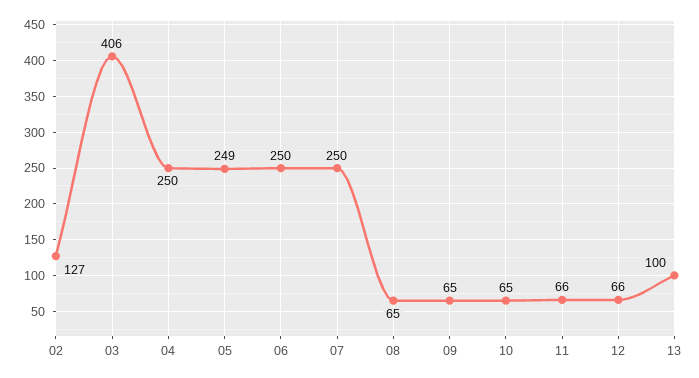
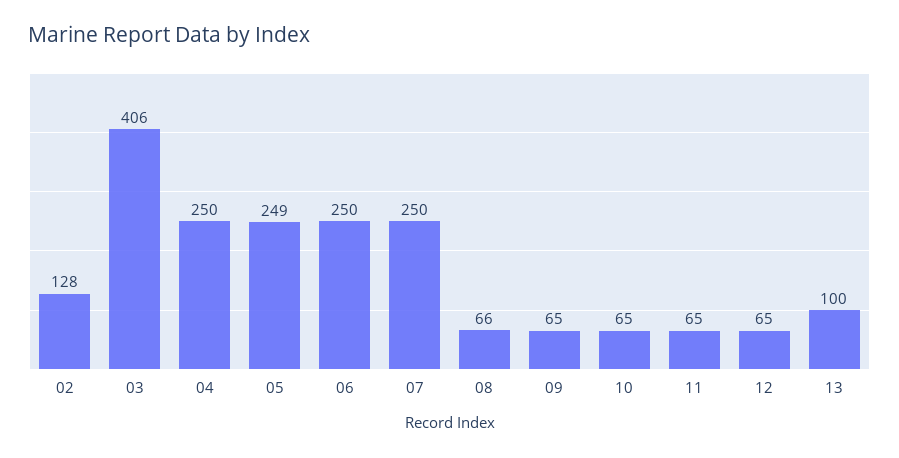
  {
-   "02": 127,
+   "02": 128,
    "03": 406,
    "04": 250,
    "05": 249,
    "06": 250,
    "07": 250,
-   "08": 65,
+   "08": 66,
    "09": 65,
    "10": 65,
-   "11": 66,
+   "11": 65,
-   "12": 66,
+   "12": 65,
    "13": 100
  }

